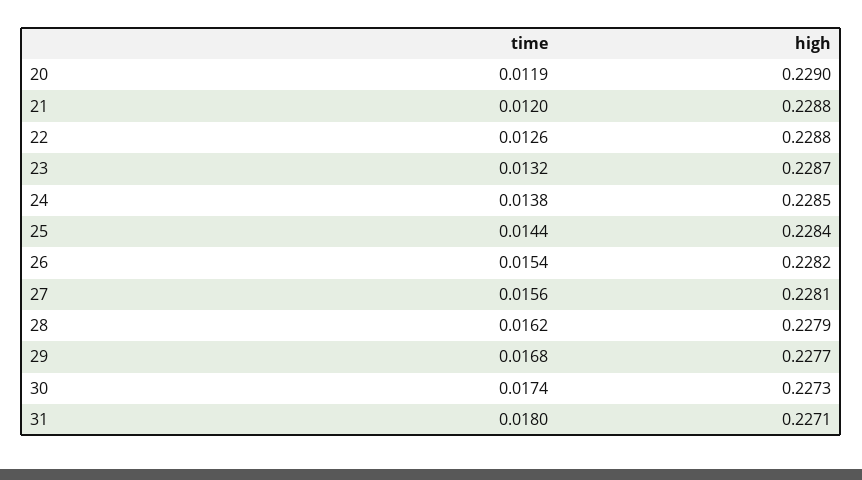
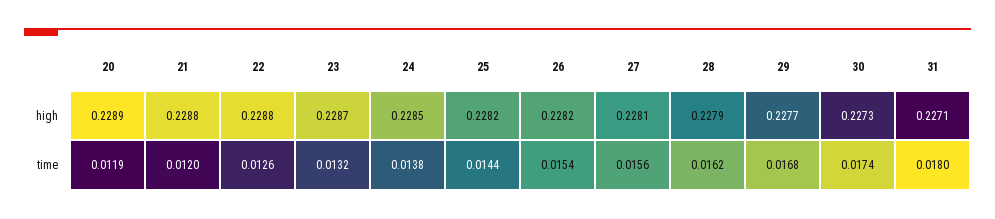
  {
    "time": {
      "20": 0.0119,
      "21": 0.012,
      "22": 0.0126,
      "23": 0.0132,
      "24": 0.0138,
      "25": 0.0144,
      "26": 0.0154,
      "27": 0.0156,
      "28": 0.0162,
      "29": 0.0168,
      "30": 0.0174,
      "31": 0.018
    },
    "high": {
-     "20": 0.229,
+     "20": 0.2289,
      "21": 0.2288,
      "22": 0.2288,
      "23": 0.2287,
      "24": 0.2285,
-     "25": 0.2284,
+     "25": 0.2282,
      "26": 0.2282,
      "27": 0.2281,
      "28": 0.2279,
      "29": 0.2277,
      "30": 0.2273,
      "31": 0.2271
    }
  }

